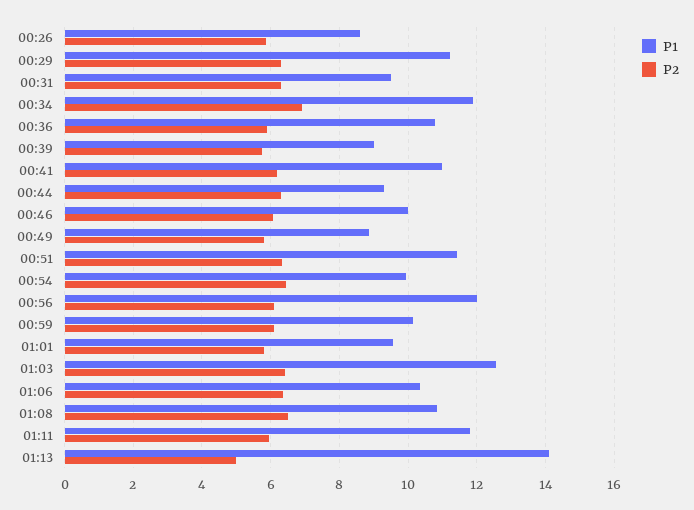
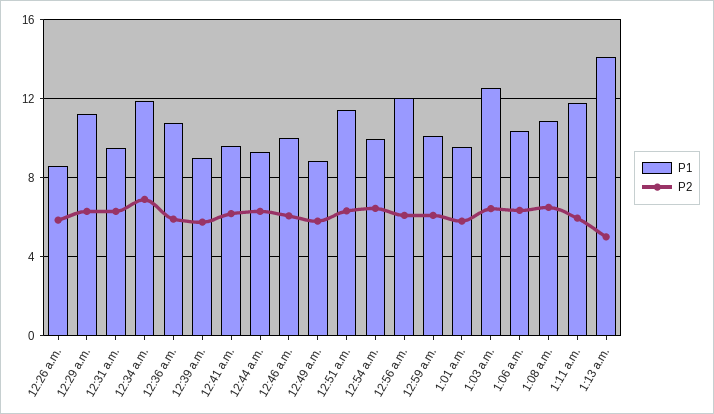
  {
    "P1": {
      "00:26": 8.6,
      "00:29": 11.2,
      "00:31": 9.6,
      "00:34": 12,
      "00:36": 10.8,
      "00:39": 9,
-     "00:41": 11,
+     "00:41": 9.5,
      "00:44": 9.4,
      "00:46": 10,
      "00:49": 8.8,
      "00:51": 11.4,
      "00:54": 10,
      "00:56": 12,
      "00:59": 10.2,
      "01:01": 9.6,
      "01:03": 12.6,
      "01:06": 10.4,
      "01:08": 10.8,
      "01:11": 11.8,
      "01:13": 14.2
    },
    "P2": {
      "00:26": 5.8,
      "00:29": 6.4,
      "00:31": 6.4,
      "00:34": 7,
      "00:36": 6,
      "00:39": 5.8,
      "00:41": 6.2,
      "00:44": 6.4,
      "00:46": 6,
      "00:49": 5.8,
      "00:51": 6.4,
      "00:54": 6.4,
      "00:56": 6.2,
      "00:59": 6.2,
      "01:01": 5.8,
      "01:03": 6.4,
      "01:06": 6.4,
      "01:08": 6.6,
      "01:11": 6,
      "01:13": 5
    }
  }

